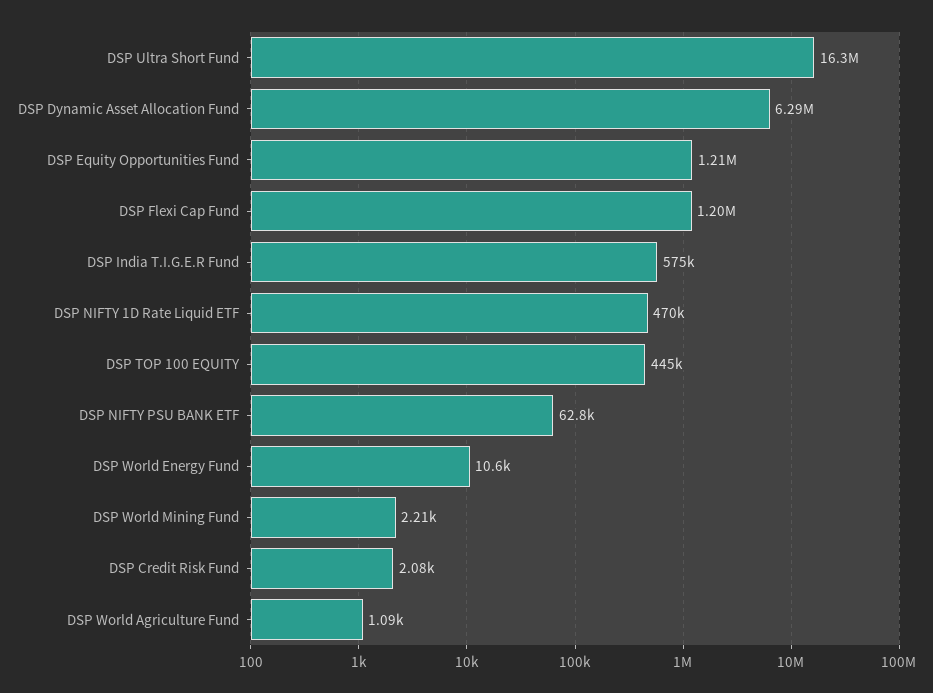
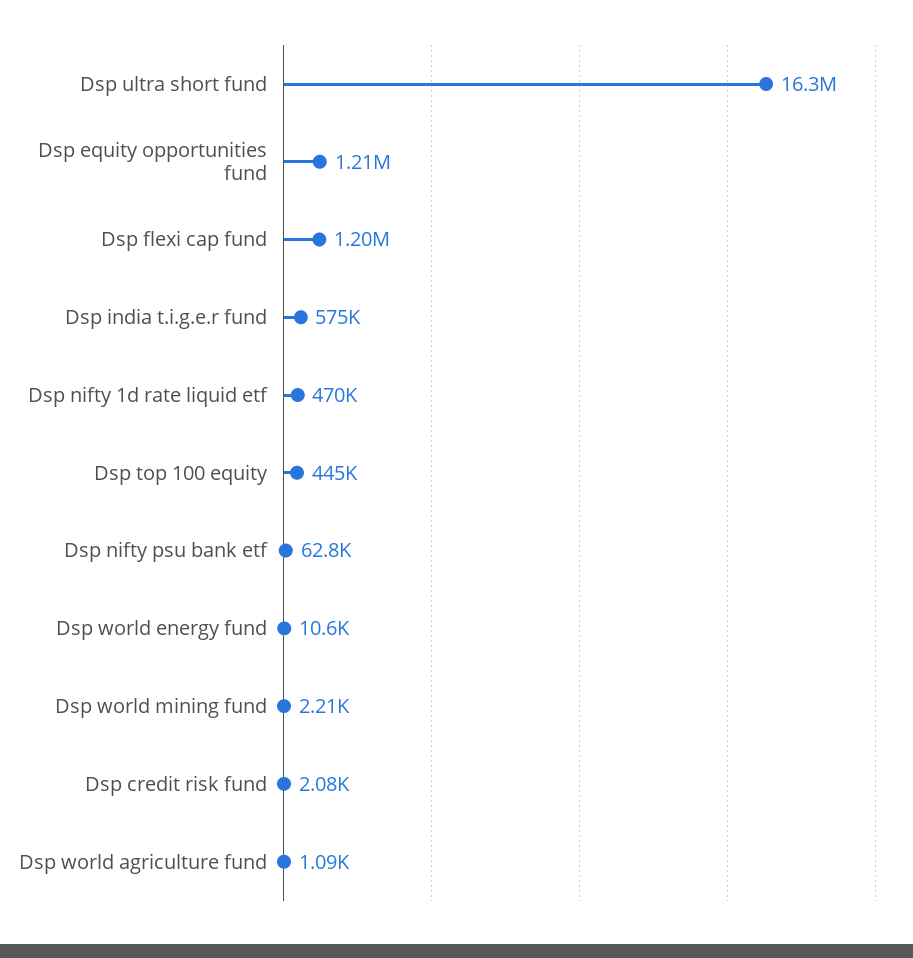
  {
    "DSP Ultra Short Fund": 16300000,
-   "DSP Dynamic Asset Allocation Fund": 6290000,
    "DSP Equity Opportunities Fund": 1210000,
    "DSP Flexi Cap Fund": 1200000,
    "DSP India T.I.G.E.R Fund": 575000,
    "DSP NIFTY 1D Rate Liquid ETF": 470000,
    "DSP TOP 100 EQUITY": 445000,
    "DSP NIFTY PSU BANK ETF": 62800,
    "DSP World Energy Fund": 10600,
    "DSP World Mining Fund": 2210,
    "DSP Credit Risk Fund": 2080,
    "DSP World Agriculture Fund": 1090
  }

